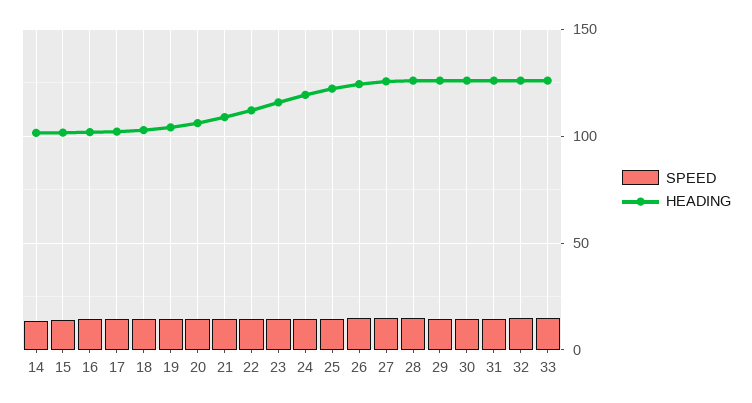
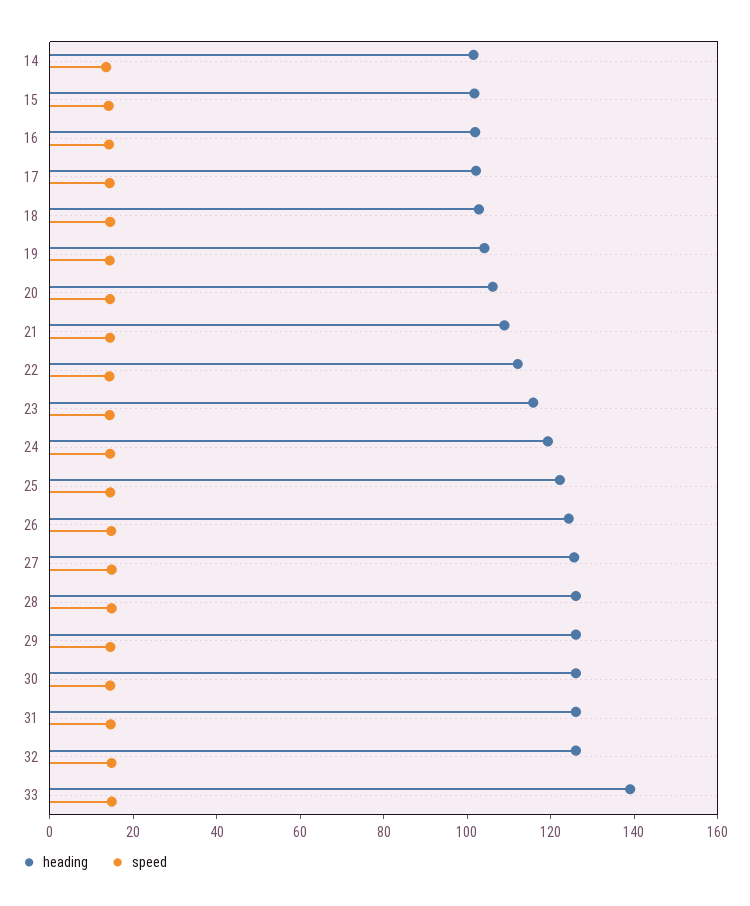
  {
    "SPEED": {
      "14": 15,
      "15": 15,
      "16": 15,
      "17": 15,
      "18": 15,
      "19": 15,
      "20": 15,
      "21": 15,
      "22": 15,
      "23": 15,
      "24": 15,
      "25": 15,
      "26": 15,
      "27": 15,
      "28": 15,
      "29": 15,
      "30": 15,
      "31": 15,
      "32": 15,
      "33": 15
    },
    "HEADING": {
      "14": 100,
      "15": 100,
      "16": 100,
      "17": 100,
      "18": 105,
      "19": 105,
      "20": 105,
      "21": 110,
      "22": 110,
      "23": 115,
      "24": 120,
      "25": 120,
      "26": 125,
      "27": 125,
      "28": 125,
      "29": 125,
      "30": 125,
      "31": 125,
      "32": 125,
-     "33": 125
+     "33": 140
    }
  }

